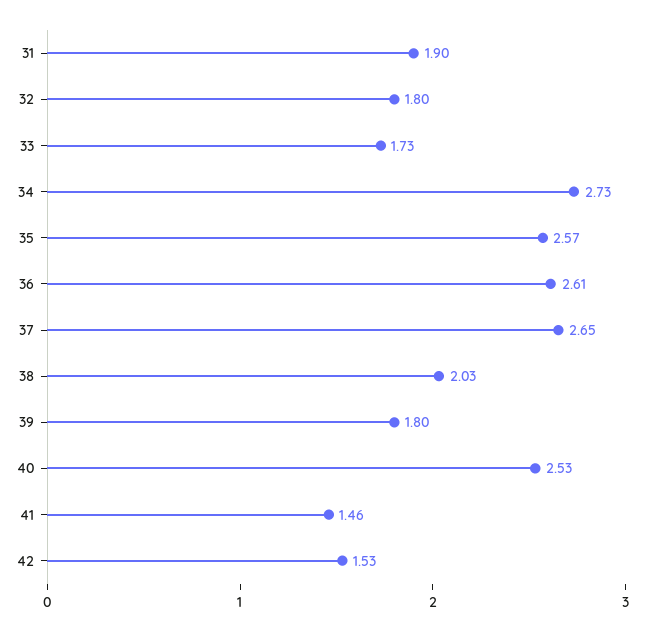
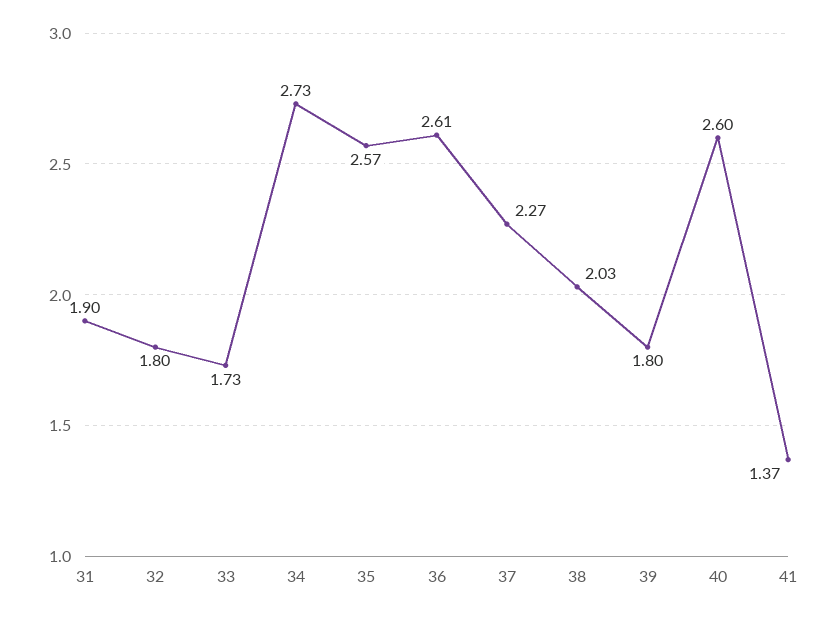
  {
    "31": 1.9,
    "32": 1.8,
    "33": 1.73,
    "34": 2.73,
    "35": 2.57,
    "36": 2.61,
-   "37": 2.65,
+   "37": 2.27,
    "38": 2.03,
    "39": 1.8,
-   "40": 2.53,
+   "40": 2.6,
-   "41": 1.46,
+   "41": 1.37
-   "42": 1.53
  }

